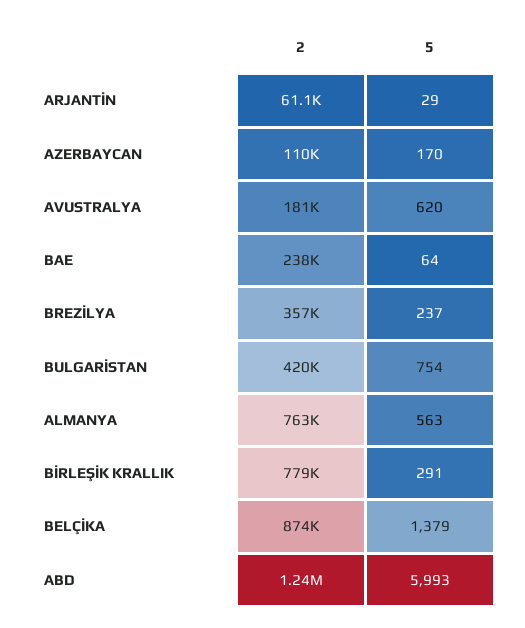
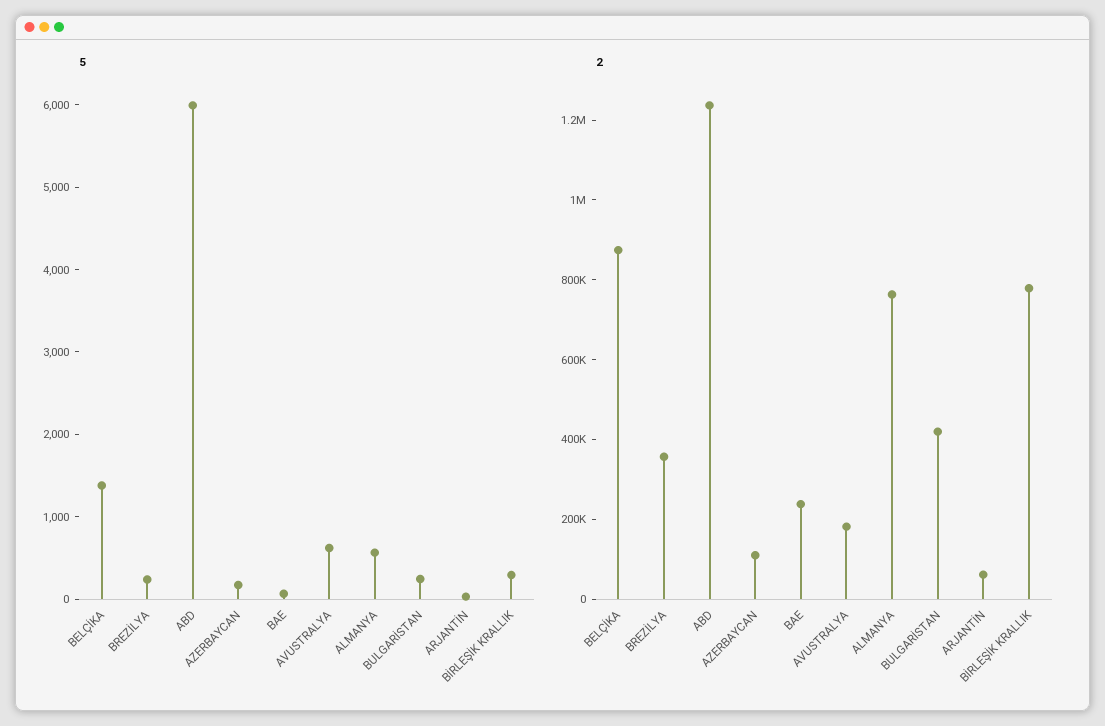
  {
    "2": {
      "ARJANTİN": 61100,
      "AZERBAYCAN": 110000,
      "AVUSTRALYA": 181000,
      "BAE": 238000,
      "BREZİLYA": 357000,
      "BULGARİSTAN": 420000,
      "ALMANYA": 763000,
      "BİRLEŞİK KRALLIK": 779000,
      "BELÇİKA": 874000,
      "ABD": 1240000
    },
    "5": {
      "ARJANTİN": 29,
      "AZERBAYCAN": 170,
      "AVUSTRALYA": 620,
      "BAE": 64,
      "BREZİLYA": 237,
-     "BULGARİSTAN": 754,
+     "BULGARİSTAN": 200,
      "ALMANYA": 563,
      "BİRLEŞİK KRALLIK": 291,
      "BELÇİKA": 1379,
      "ABD": 5993
    }
  }

